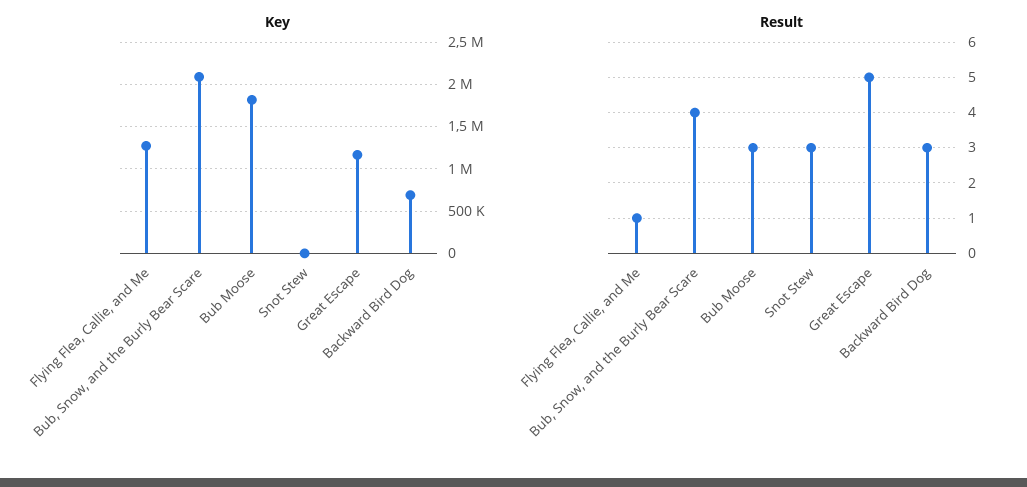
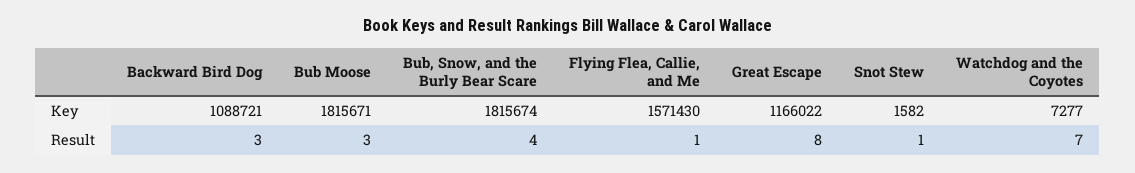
  {
    "Key": {
-     "Flying Flea, Callie, and Me": 1300000,
+     "Flying Flea, Callie, and Me": 1571430,
-     "Bub, Snow, and the Burly Bear Scare": 2100000,
+     "Bub, Snow, and the Burly Bear Scare": 1815674,
      "Bub Moose": 1815671,
      "Snot Stew": 1582,
      "Great Escape": 1166022,
-     "Backward Bird Dog": 700000
+     "Backward Bird Dog": 1088721,
+     "Watchdog and the Coyotes": 7277
    },
    "Result": {
      "Flying Flea, Callie, and Me": 1,
      "Bub, Snow, and the Burly Bear Scare": 4,
      "Bub Moose": 3,
-     "Snot Stew": 3,
+     "Snot Stew": 1,
-     "Great Escape": 5,
+     "Great Escape": 8,
-     "Backward Bird Dog": 3
+     "Backward Bird Dog": 3,
+     "Watchdog and the Coyotes": 7
    }
  }

